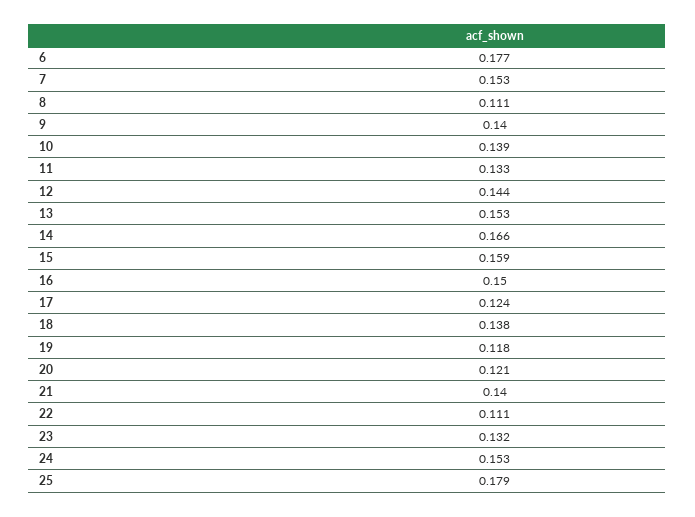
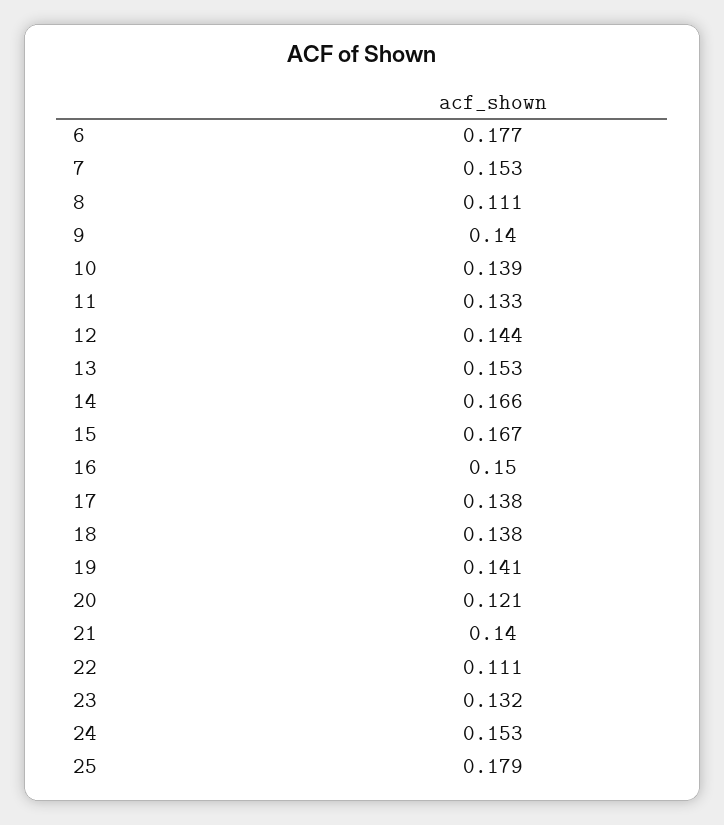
  {
    "6": 0.177,
    "7": 0.153,
    "8": 0.111,
    "9": 0.14,
    "10": 0.139,
    "11": 0.133,
    "12": 0.144,
    "13": 0.153,
    "14": 0.166,
-   "15": 0.159,
+   "15": 0.167,
    "16": 0.15,
-   "17": 0.124,
+   "17": 0.138,
    "18": 0.138,
-   "19": 0.118,
+   "19": 0.141,
    "20": 0.121,
    "21": 0.14,
    "22": 0.111,
    "23": 0.132,
    "24": 0.153,
    "25": 0.179
  }

